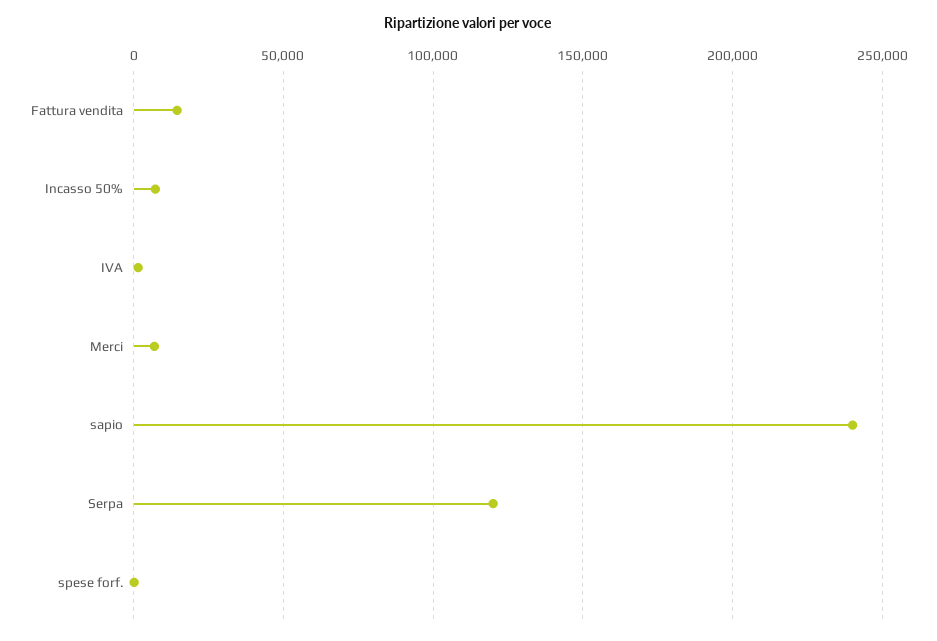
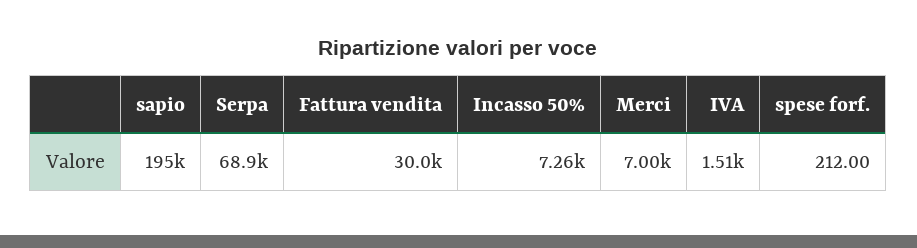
  {
-   "Fattura vendita": 15000,
+   "Fattura vendita": 30000,
    "Incasso 50%": 7260,
    "IVA": 1510,
    "Merci": 7000,
-   "sapio": 240000,
+   "sapio": 195000,
-   "Serpa": 120000,
+   "Serpa": 68900,
    "spese forf.": 212
  }

